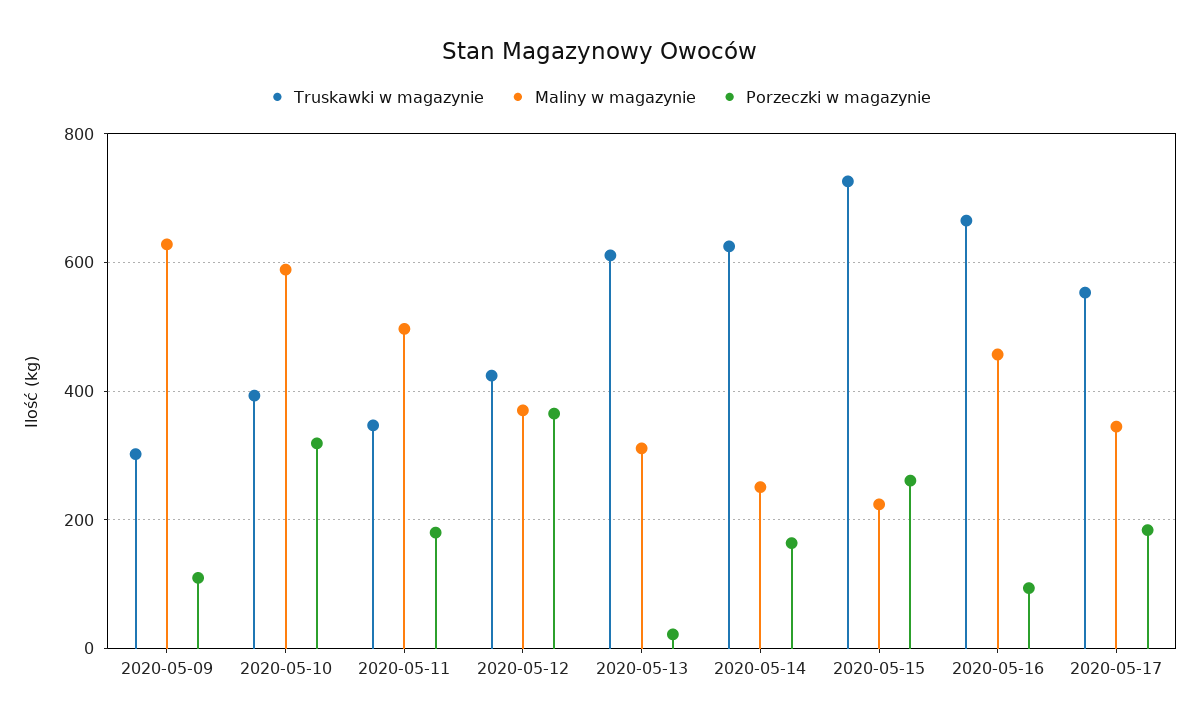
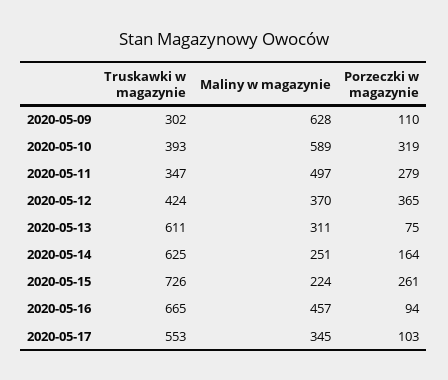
  {
    "Truskawki w magazynie": {
      "2020-05-09": 302,
      "2020-05-10": 393,
      "2020-05-11": 347,
      "2020-05-12": 424,
      "2020-05-13": 611,
      "2020-05-14": 625,
      "2020-05-15": 726,
      "2020-05-16": 665,
      "2020-05-17": 553
    },
    "Maliny w magazynie": {
      "2020-05-09": 628,
      "2020-05-10": 589,
      "2020-05-11": 497,
      "2020-05-12": 370,
      "2020-05-13": 311,
      "2020-05-14": 251,
      "2020-05-15": 224,
      "2020-05-16": 457,
      "2020-05-17": 345
    },
    "Porzeczki w magazynie": {
      "2020-05-09": 110,
      "2020-05-10": 319,
-     "2020-05-11": 180,
+     "2020-05-11": 279,
      "2020-05-12": 365,
-     "2020-05-13": 20,
+     "2020-05-13": 75,
      "2020-05-14": 164,
      "2020-05-15": 261,
      "2020-05-16": 94,
-     "2020-05-17": 180
+     "2020-05-17": 103
    }
  }

